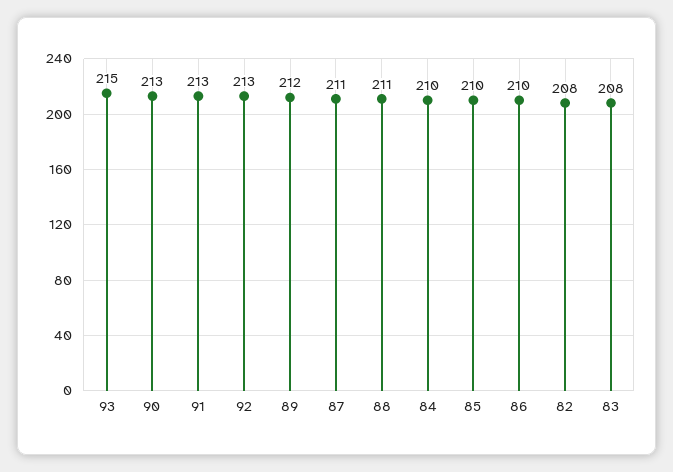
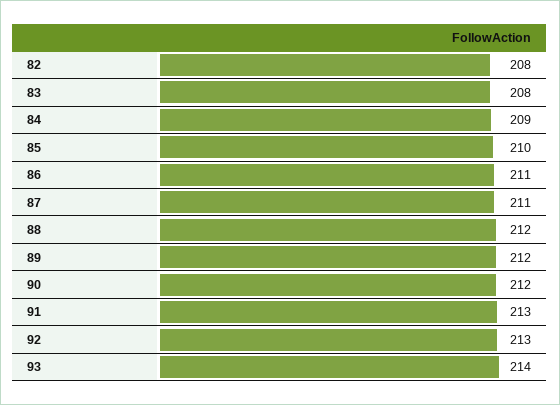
  {
-   "93": 215,
+   "93": 214,
-   "90": 213,
+   "90": 212,
    "91": 213,
    "92": 213,
    "89": 212,
    "87": 211,
-   "88": 211,
+   "88": 212,
-   "84": 210,
+   "84": 209,
    "85": 210,
-   "86": 210,
+   "86": 211,
    "82": 208,
    "83": 208
  }

